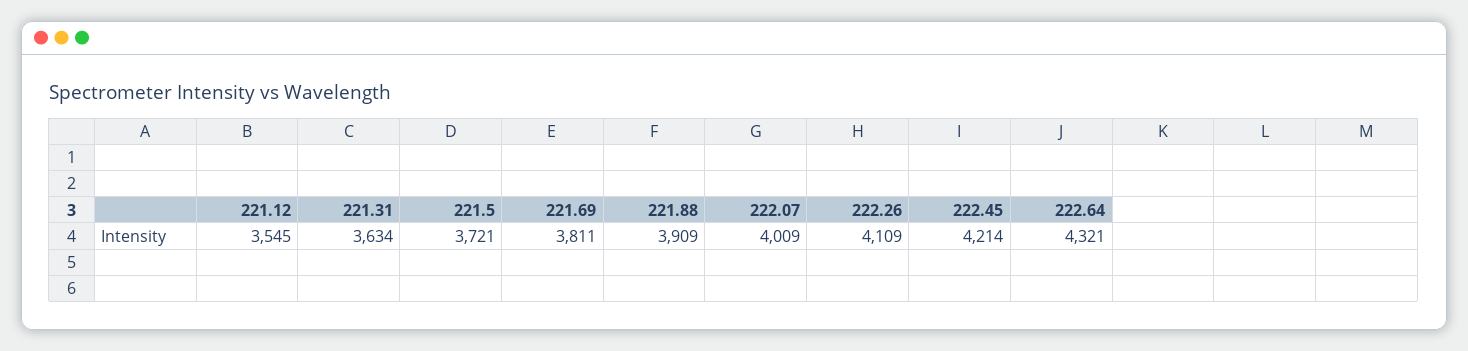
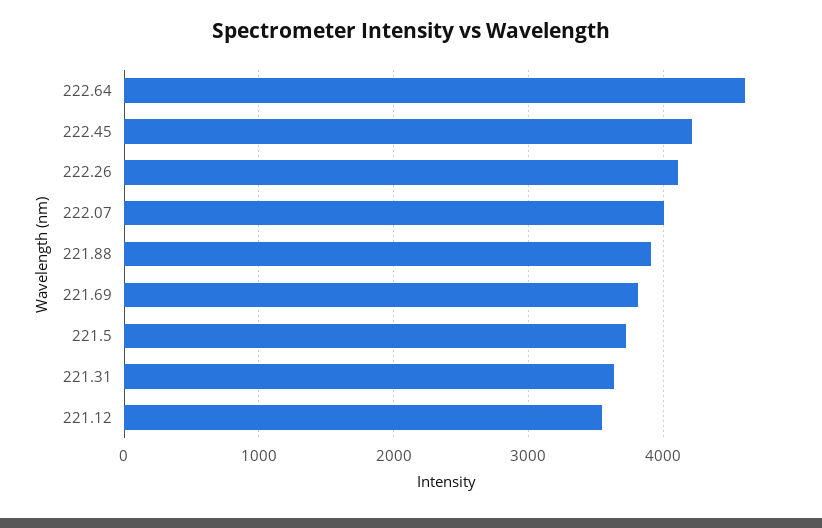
  {
    "221.12": 3545,
    "221.31": 3634,
    "221.5": 3721,
    "221.69": 3811,
    "221.88": 3909,
    "222.07": 4009,
    "222.26": 4109,
    "222.45": 4214,
-   "222.64": 4321
+   "222.64": 4600
  }

